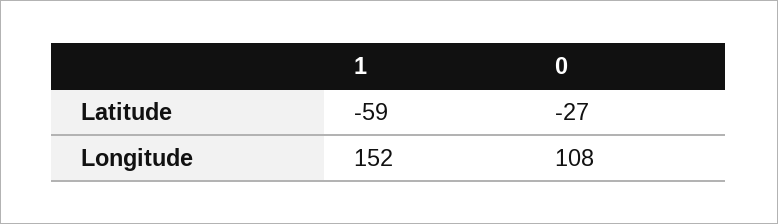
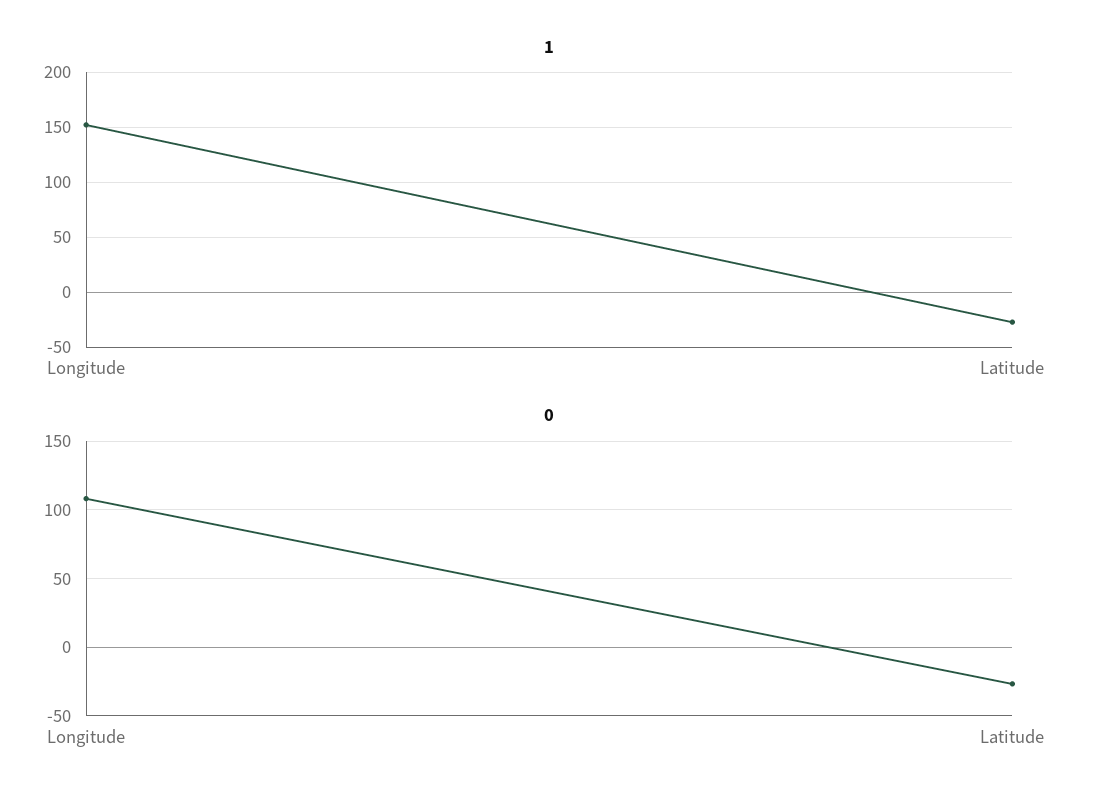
  {
    "1": {
-     "Latitude": -59,
+     "Latitude": -30,
      "Longitude": 152
    },
    "0": {
      "Latitude": -27,
      "Longitude": 108
    }
  }

